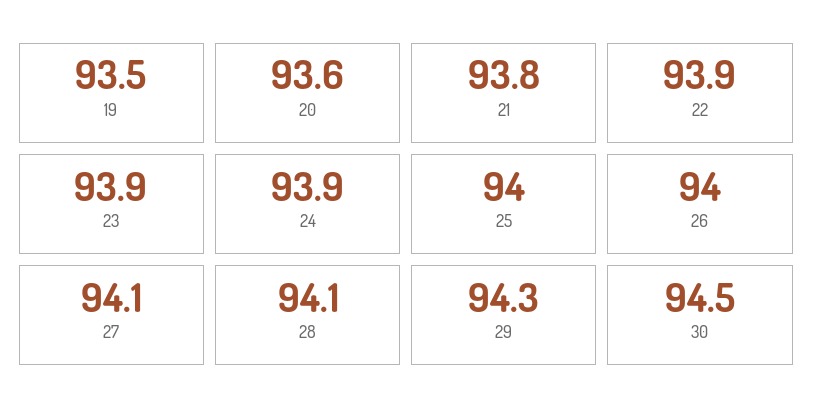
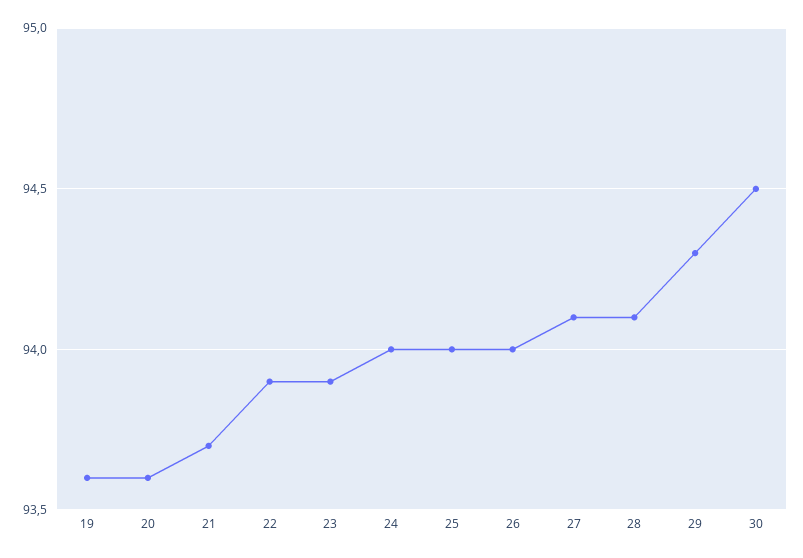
  {
-   "19": 93.5,
+   "19": 93.6,
    "20": 93.6,
-   "21": 93.8,
+   "21": 93.7,
    "22": 93.9,
    "23": 93.9,
-   "24": 93.9,
+   "24": 94,
    "25": 94,
    "26": 94,
    "27": 94.1,
    "28": 94.1,
    "29": 94.3,
    "30": 94.5
  }

